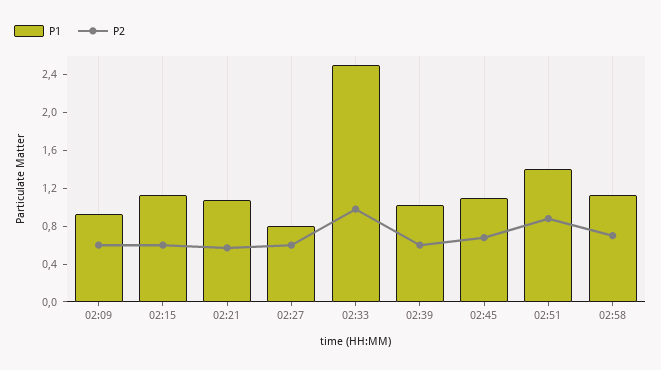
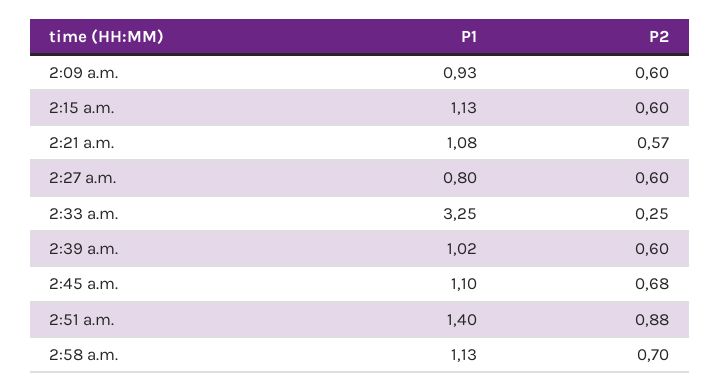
  {
    "P1": {
      "02:09": 0.93,
      "02:15": 1.13,
      "02:21": 1.08,
      "02:27": 0.8,
-     "02:33": 2.5,
+     "02:33": 3.25,
      "02:39": 1.02,
      "02:45": 1.1,
      "02:51": 1.4,
      "02:58": 1.13
    },
    "P2": {
      "02:09": 0.6,
      "02:15": 0.6,
      "02:21": 0.57,
      "02:27": 0.6,
-     "02:33": 1,
+     "02:33": 0.25,
      "02:39": 0.6,
      "02:45": 0.68,
      "02:51": 0.88,
      "02:58": 0.7
    }
  }

